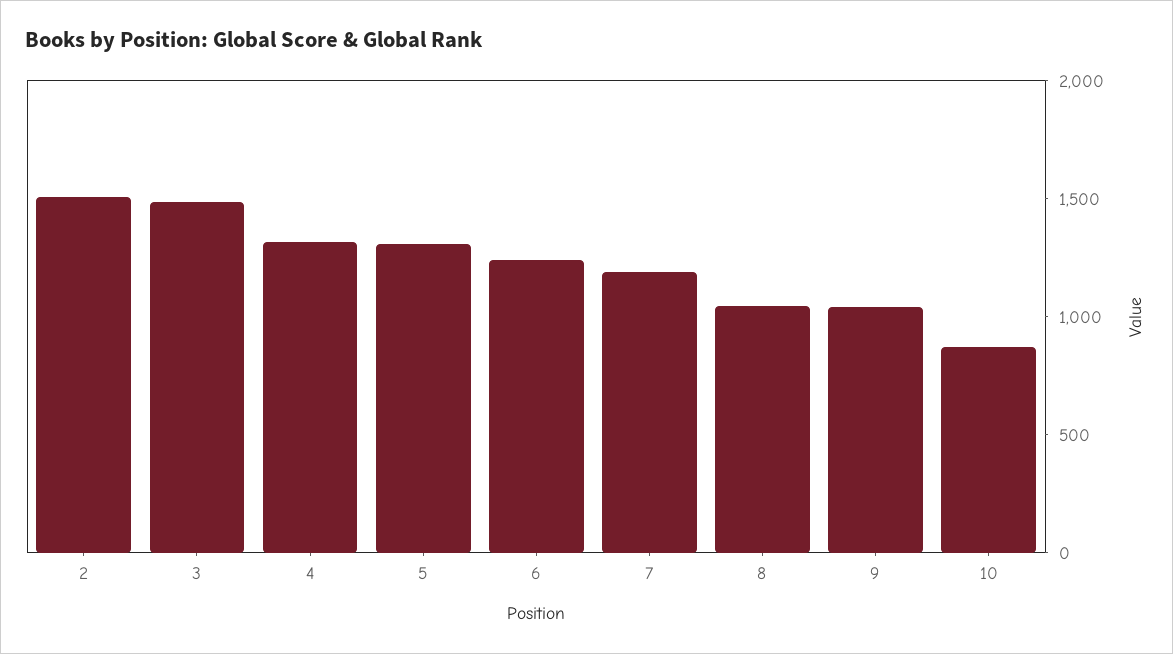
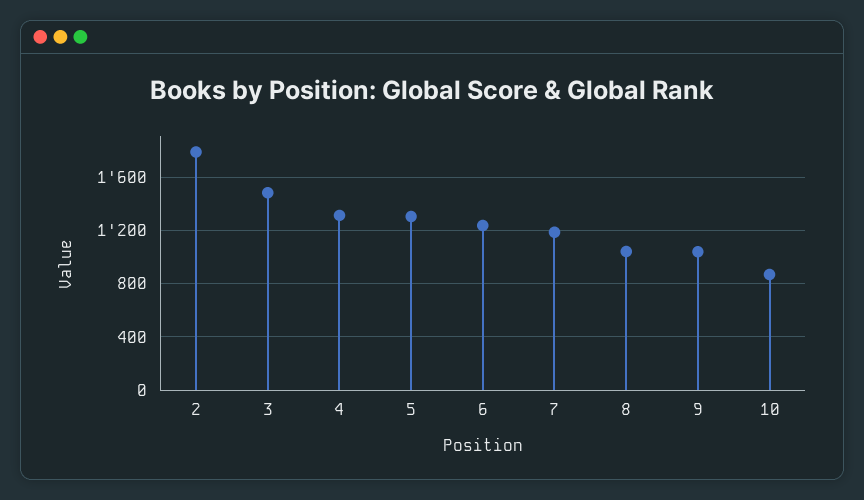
  {
-   "2": 1500,
+   "2": 1800,
    "3": 1500,
    "4": 1300,
    "5": 1300,
    "6": 1250,
    "7": 1200,
    "8": 1050,
    "9": 1050,
    "10": 850
  }

